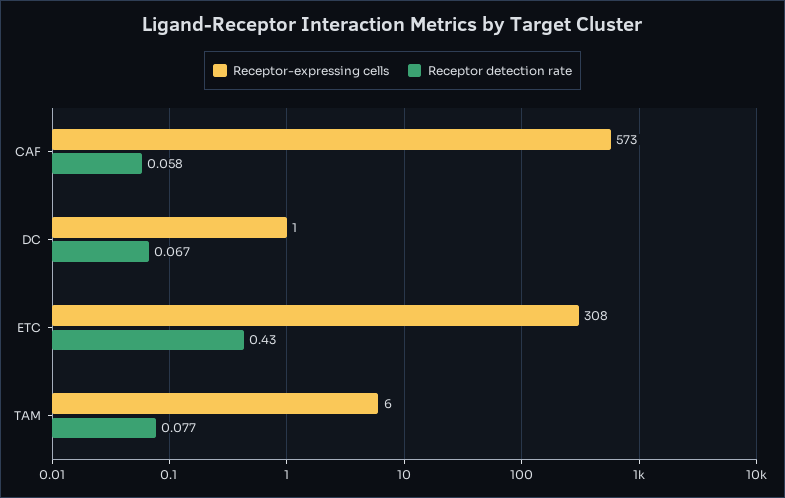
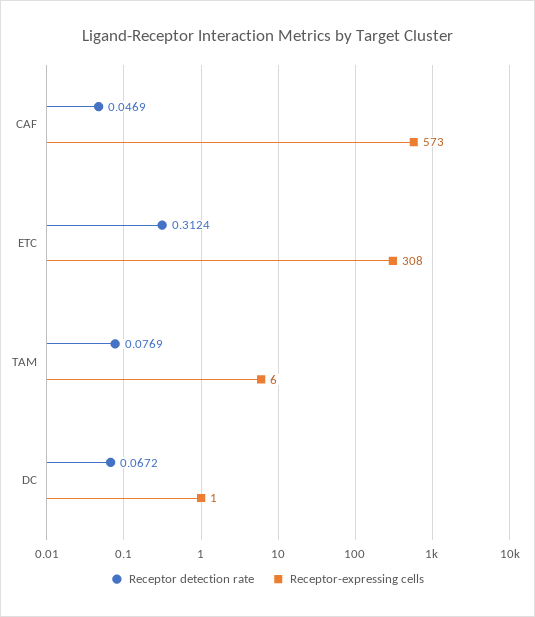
  {
    "Receptor-expressing cells": {
      "CAF": 573,
      "DC": 1,
      "ETC": 308,
      "TAM": 6
    },
    "Receptor detection rate": {
-     "CAF": 0.058,
+     "CAF": 0.0469,
      "DC": 0.0672,
-     "ETC": 0.43,
+     "ETC": 0.3124,
      "TAM": 0.0769
    }
  }

